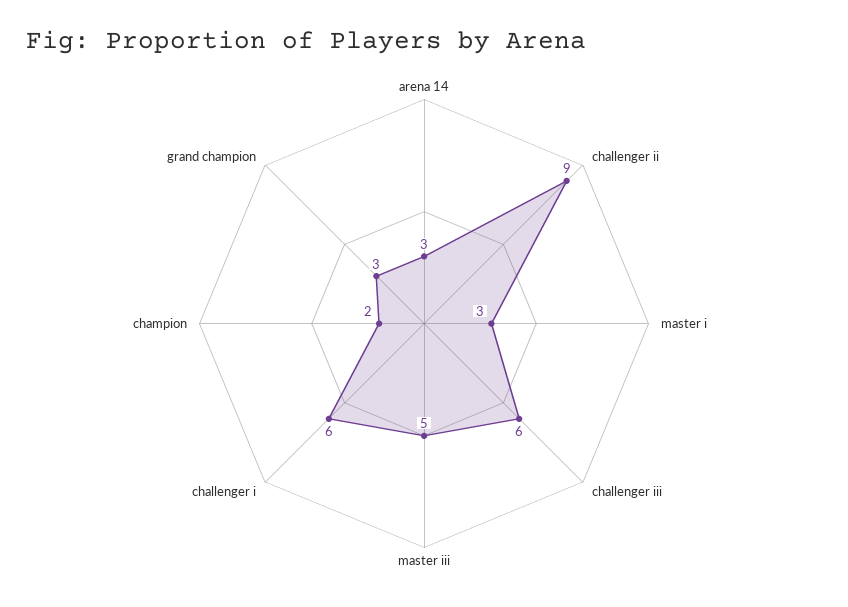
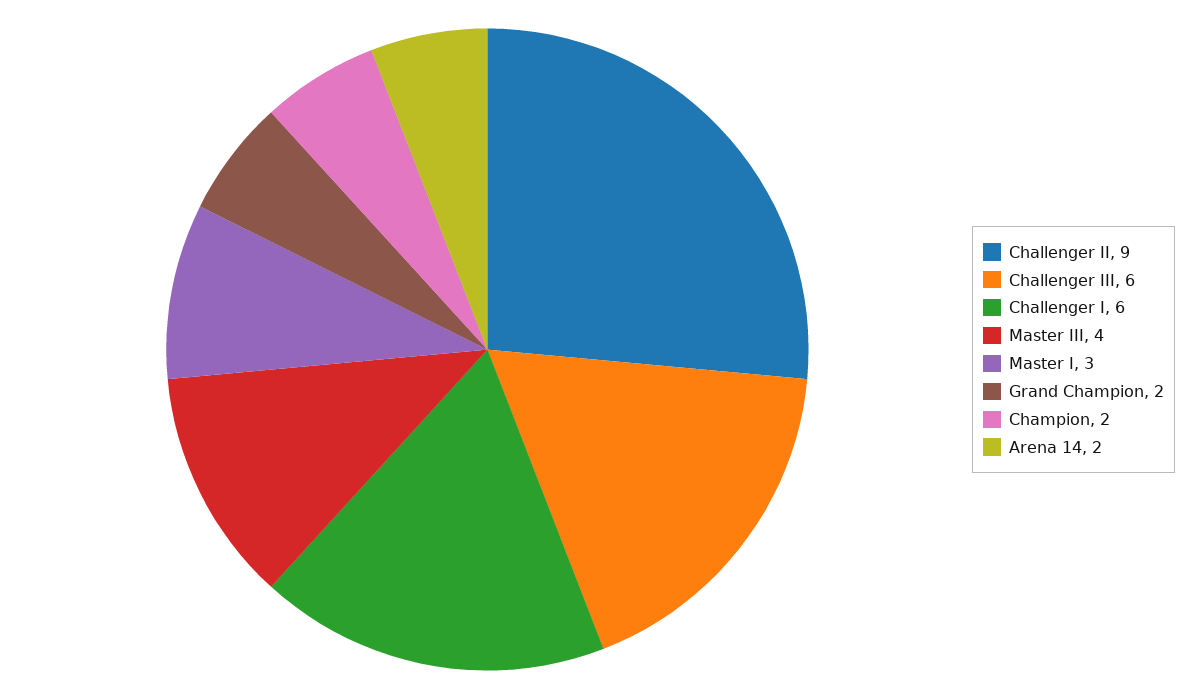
  {
-   "arena 14": 3,
+   "arena 14": 2,
    "challenger ii": 9,
    "master i": 3,
    "challenger iii": 6,
-   "master iii": 5,
+   "master iii": 4,
    "challenger i": 6,
    "champion": 2,
-   "grand champion": 3
+   "grand champion": 2
  }

